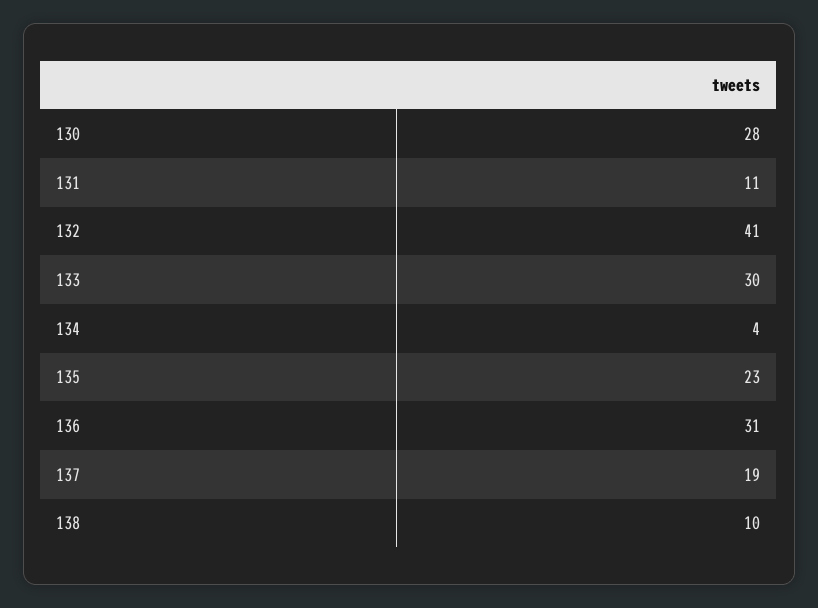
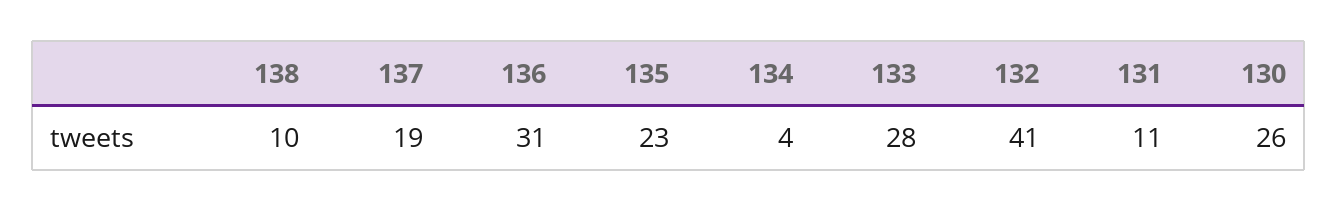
  {
-   "130": 28,
+   "130": 26,
    "131": 11,
    "132": 41,
-   "133": 30,
+   "133": 28,
    "134": 4,
    "135": 23,
    "136": 31,
    "137": 19,
    "138": 10
  }

